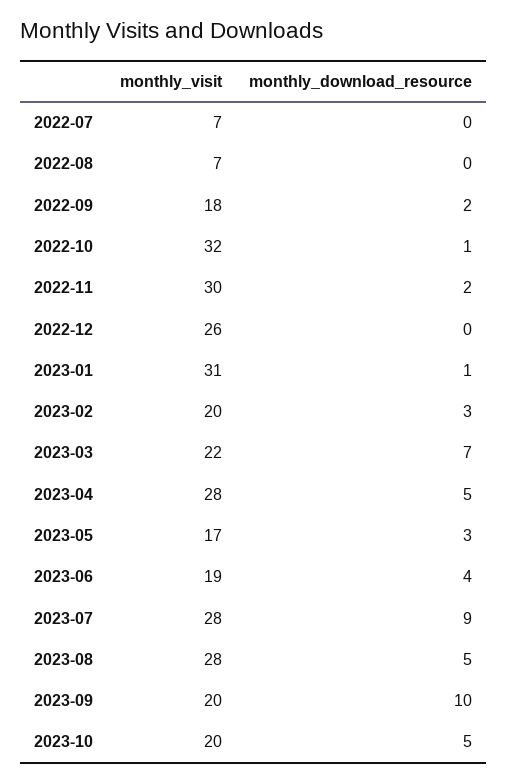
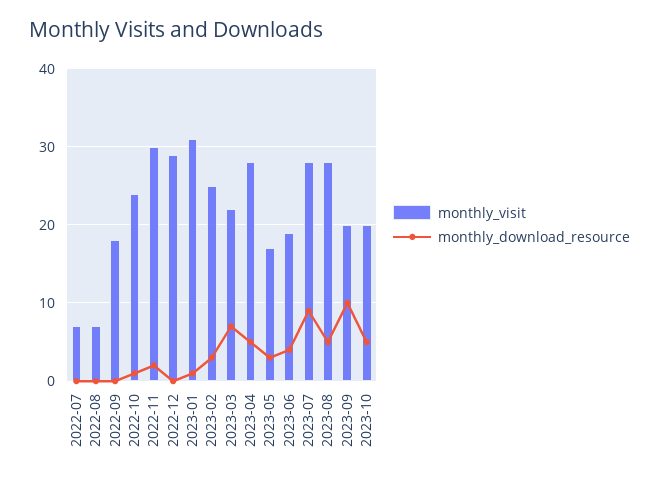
  {
    "monthly_visit": {
      "2022-07": 7,
      "2022-08": 7,
      "2022-09": 18,
-     "2022-10": 32,
+     "2022-10": 24,
      "2022-11": 30,
-     "2022-12": 26,
+     "2022-12": 29,
      "2023-01": 31,
-     "2023-02": 20,
+     "2023-02": 25,
      "2023-03": 22,
      "2023-04": 28,
      "2023-05": 17,
      "2023-06": 19,
      "2023-07": 28,
      "2023-08": 28,
      "2023-09": 20,
      "2023-10": 20
    },
    "monthly_download_resource": {
      "2022-07": 0,
      "2022-08": 0,
-     "2022-09": 2,
+     "2022-09": 0,
      "2022-10": 1,
      "2022-11": 2,
      "2022-12": 0,
      "2023-01": 1,
      "2023-02": 3,
      "2023-03": 7,
      "2023-04": 5,
      "2023-05": 3,
      "2023-06": 4,
      "2023-07": 9,
      "2023-08": 5,
      "2023-09": 10,
      "2023-10": 5
    }
  }

